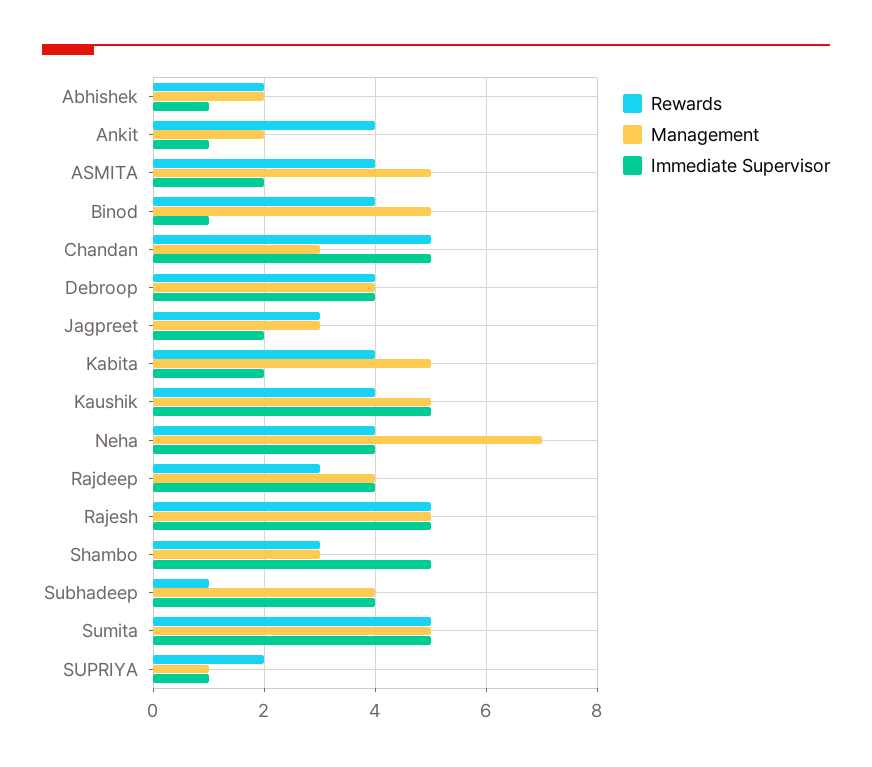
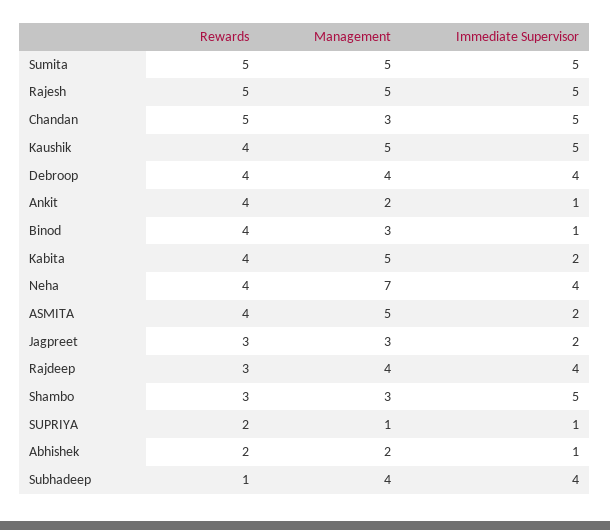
  {
    "Rewards": {
      "Abhishek": 2,
      "Ankit": 4,
      "ASMITA": 4,
      "Binod": 4,
      "Chandan": 5,
      "Debroop": 4,
      "Jagpreet": 3,
      "Kabita": 4,
      "Kaushik": 4,
      "Neha": 4,
      "Rajdeep": 3,
      "Rajesh": 5,
      "Shambo": 3,
      "Subhadeep": 1,
      "Sumita": 5,
      "SUPRIYA": 2
    },
    "Management": {
      "Abhishek": 2,
      "Ankit": 2,
      "ASMITA": 5,
-     "Binod": 5,
+     "Binod": 3,
      "Chandan": 3,
      "Debroop": 4,
      "Jagpreet": 3,
      "Kabita": 5,
      "Kaushik": 5,
      "Neha": 7,
      "Rajdeep": 4,
      "Rajesh": 5,
      "Shambo": 3,
      "Subhadeep": 4,
      "Sumita": 5,
      "SUPRIYA": 1
    },
    "Immediate Supervisor": {
      "Abhishek": 1,
      "Ankit": 1,
      "ASMITA": 2,
      "Binod": 1,
      "Chandan": 5,
      "Debroop": 4,
      "Jagpreet": 2,
      "Kabita": 2,
      "Kaushik": 5,
      "Neha": 4,
      "Rajdeep": 4,
      "Rajesh": 5,
      "Shambo": 5,
      "Subhadeep": 4,
      "Sumita": 5,
      "SUPRIYA": 1
    }
  }

